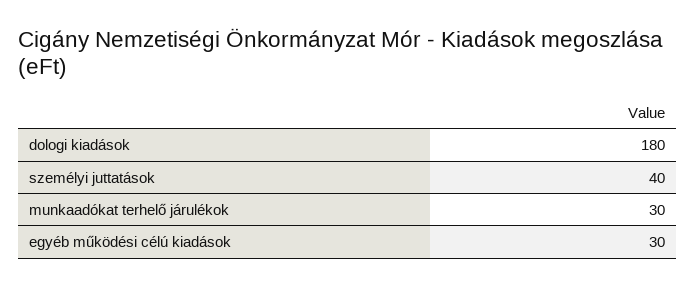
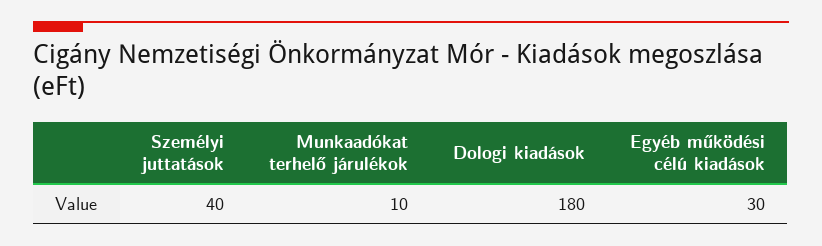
  {
    "dologi kiadások": 180,
    "személyi juttatások": 40,
-   "munkaadókat terhelő járulékok": 30,
+   "munkaadókat terhelő járulékok": 10,
    "egyéb működési célú kiadások": 30
  }

